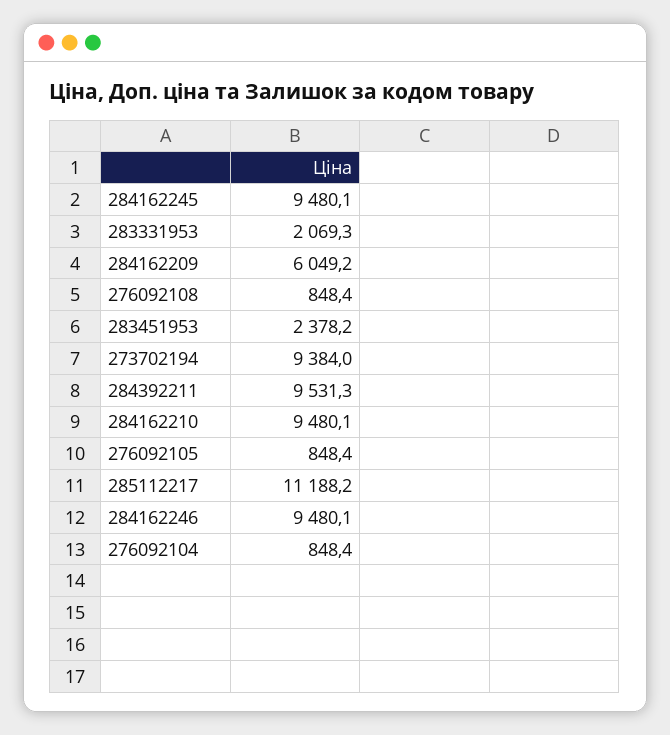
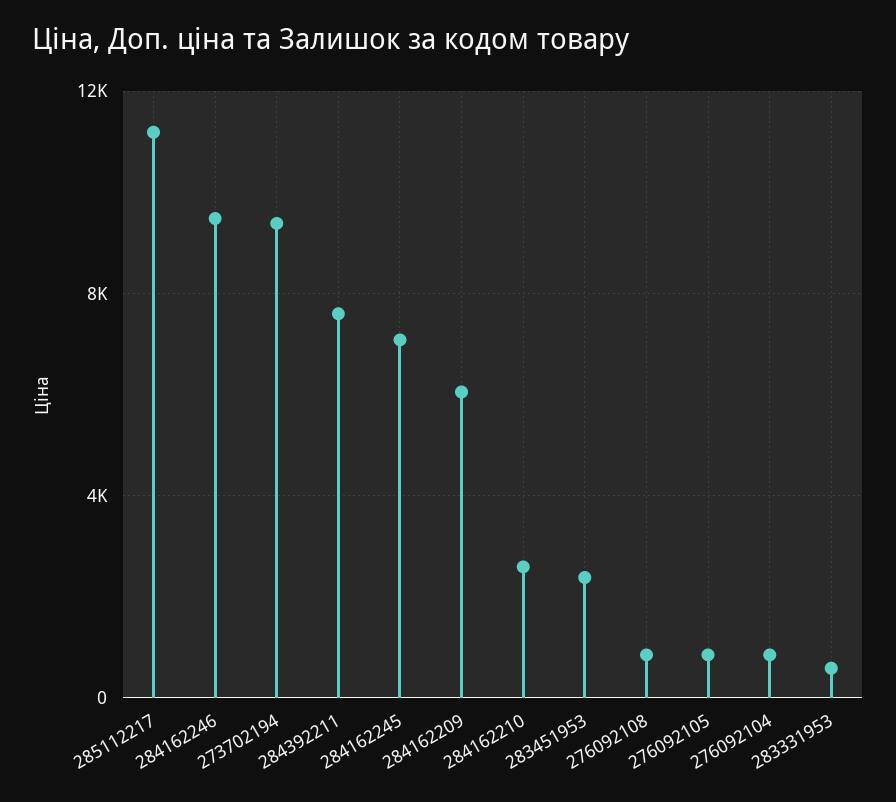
  {
-   "284162245": 9480.1,
+   "284162245": 7000,
-   "283331953": 2069.3,
+   "283331953": 500,
    "284162209": 6049.2,
    "276092108": 848.4,
    "283451953": 2378.2,
    "273702194": 9384,
-   "284392211": 9531.3,
+   "284392211": 7500,
-   "284162210": 9480.1,
+   "284162210": 2500,
    "276092105": 848.4,
    "285112217": 11188.2,
    "284162246": 9480.1,
    "276092104": 848.4
  }

